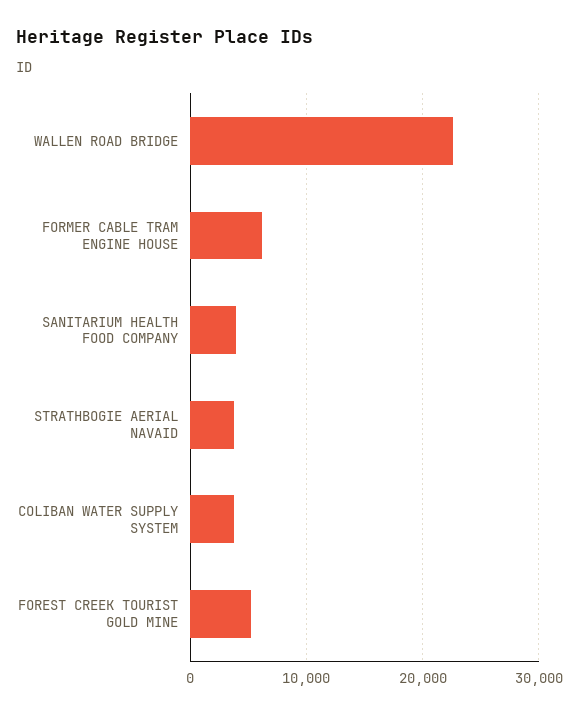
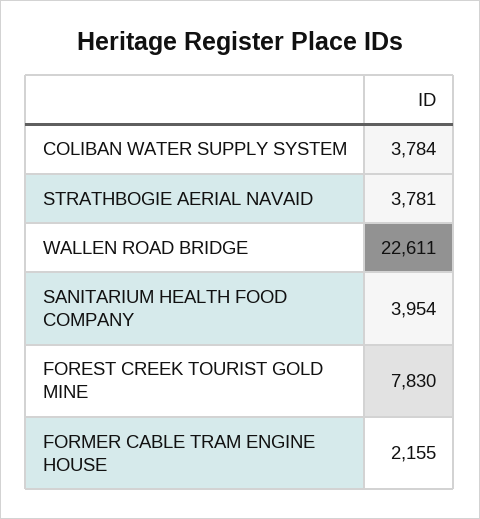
  {
    "WALLEN ROAD BRIDGE": 22611,
-   "FORMER CABLE TRAM ENGINE HOUSE": 6000,
+   "FORMER CABLE TRAM ENGINE HOUSE": 2155,
    "SANITARIUM HEALTH FOOD COMPANY": 3954,
    "STRATHBOGIE AERIAL NAVAID": 3781,
    "COLIBAN WATER SUPPLY SYSTEM": 3784,
-   "FOREST CREEK TOURIST GOLD MINE": 5000
+   "FOREST CREEK TOURIST GOLD MINE": 7830
  }

